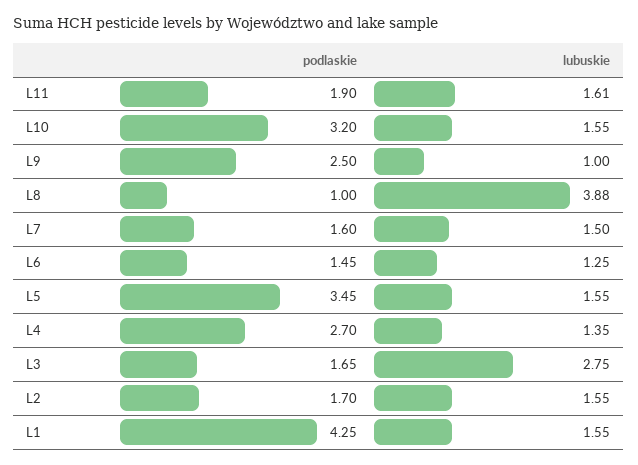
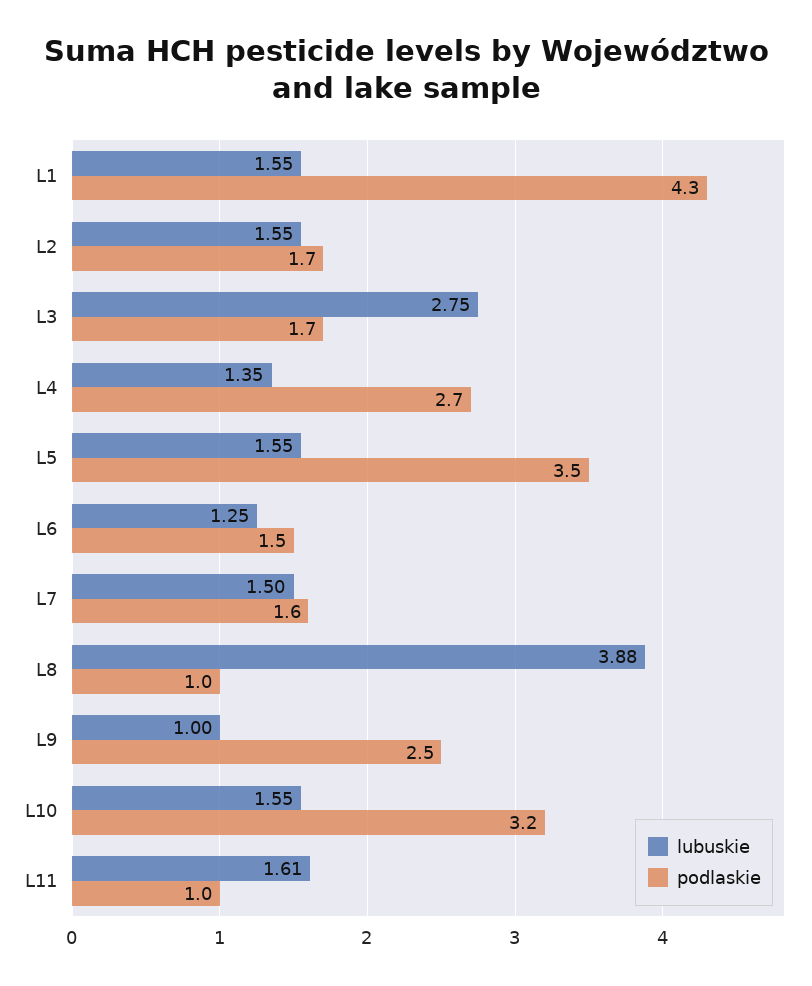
  {
    "podlaskie": {
-     "L11": 1.9,
+     "L11": 1,
      "L10": 3.2,
      "L9": 2.5,
      "L8": 1,
      "L7": 1.6,
      "L6": 1.45,
      "L5": 3.45,
      "L4": 2.7,
      "L3": 1.65,
      "L2": 1.7,
      "L1": 4.25
    },
    "lubuskie": {
      "L11": 1.61,
      "L10": 1.55,
      "L9": 1,
      "L8": 3.88,
      "L7": 1.5,
      "L6": 1.25,
      "L5": 1.55,
      "L4": 1.35,
      "L3": 2.75,
      "L2": 1.55,
      "L1": 1.55
    }
  }

